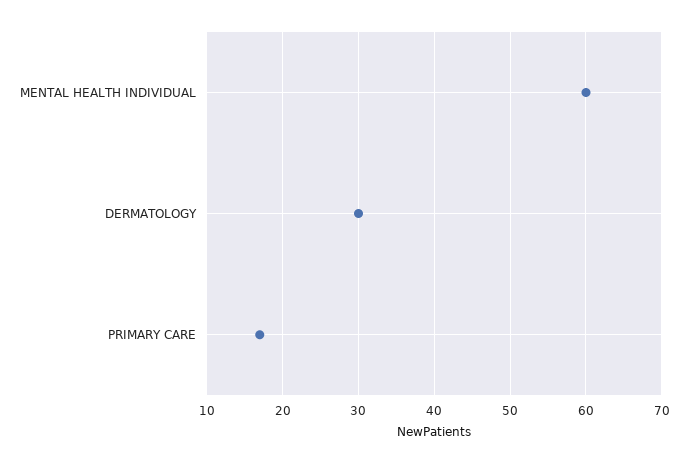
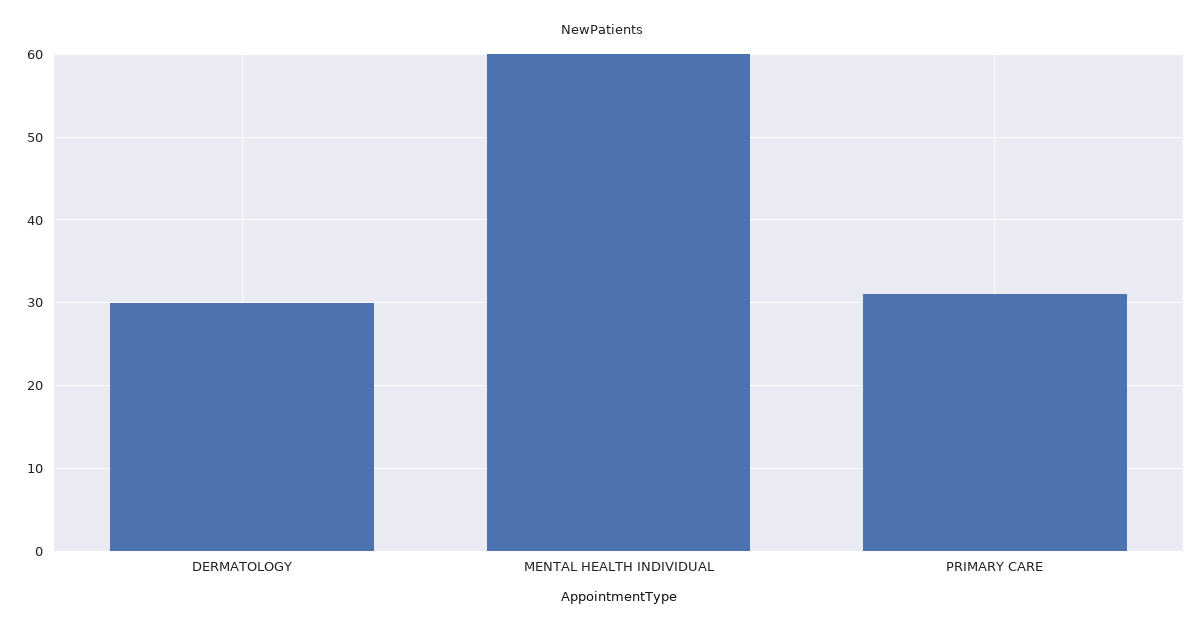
  {
    "MENTAL HEALTH INDIVIDUAL": 60,
    "DERMATOLOGY": 30,
-   "PRIMARY CARE": 17
+   "PRIMARY CARE": 31
  }

